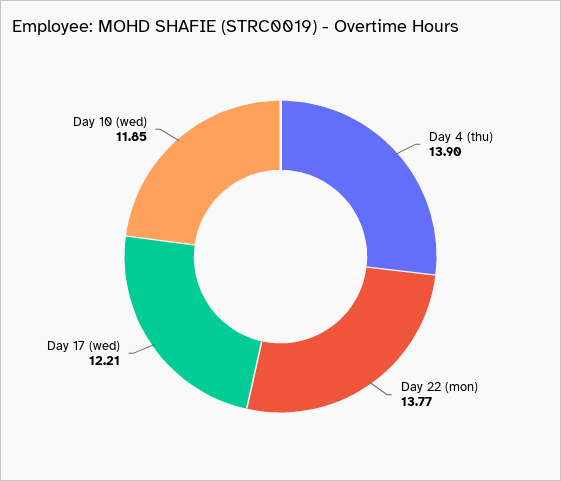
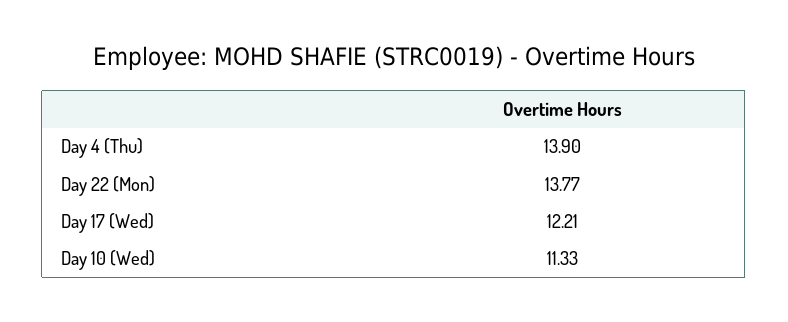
  {
    "Day 4 (thu)": 13.9,
    "Day 22 (mon)": 13.77,
    "Day 17 (wed)": 12.21,
-   "Day 10 (wed)": 11.85
+   "Day 10 (wed)": 11.33
  }

